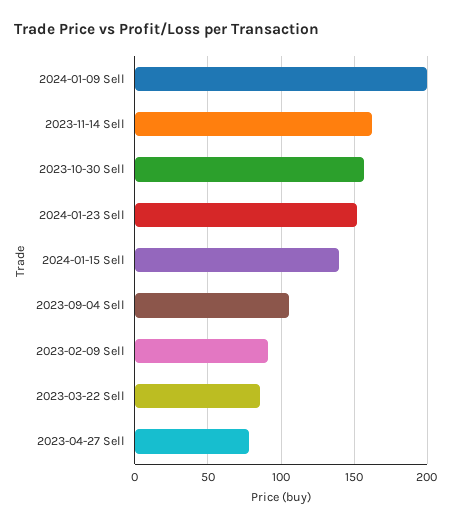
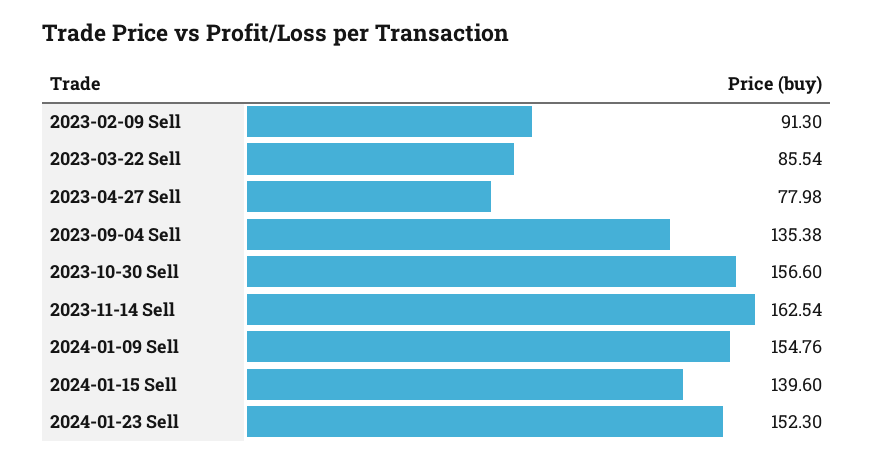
  {
-   "2024-01-09 Sell": 200,
+   "2024-01-09 Sell": 154.76,
    "2023-11-14 Sell": 162.54,
    "2023-10-30 Sell": 156.6,
    "2024-01-23 Sell": 152.3,
    "2024-01-15 Sell": 139.6,
-   "2023-09-04 Sell": 105,
+   "2023-09-04 Sell": 135.38,
    "2023-02-09 Sell": 91.3,
    "2023-03-22 Sell": 85.54,
    "2023-04-27 Sell": 77.98
  }

